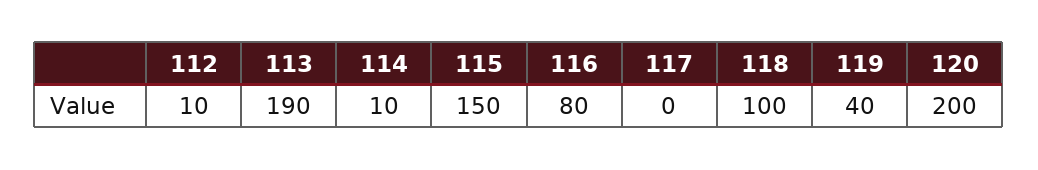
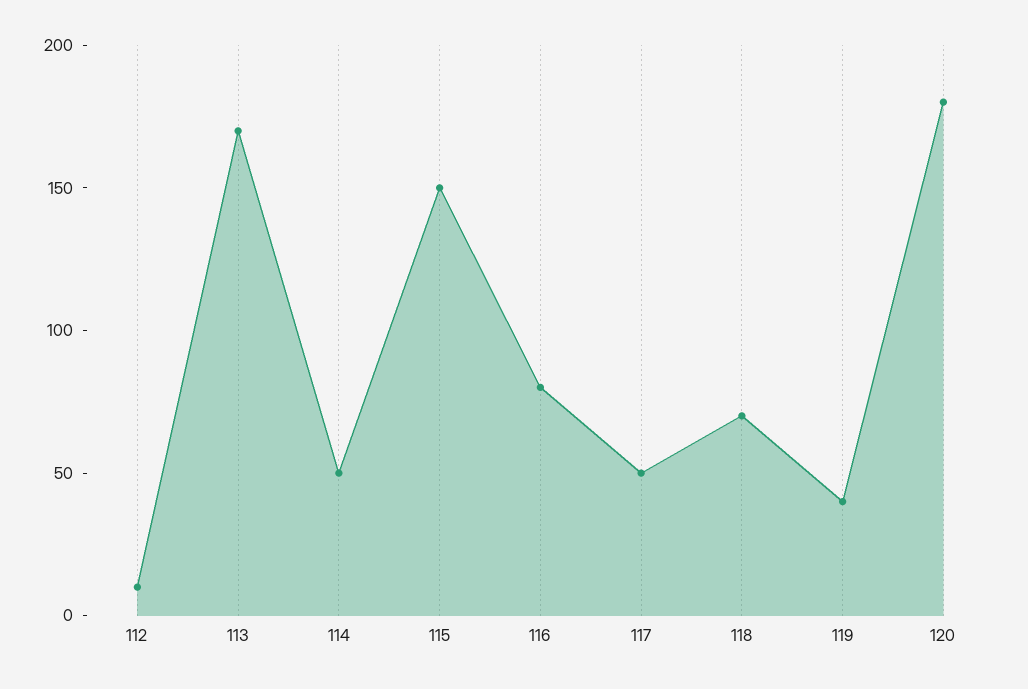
  {
    "112": 10,
-   "113": 190,
+   "113": 170,
-   "114": 10,
+   "114": 50,
    "115": 150,
    "116": 80,
-   "117": 0,
+   "117": 50,
-   "118": 100,
+   "118": 70,
    "119": 40,
-   "120": 200
+   "120": 180
  }

